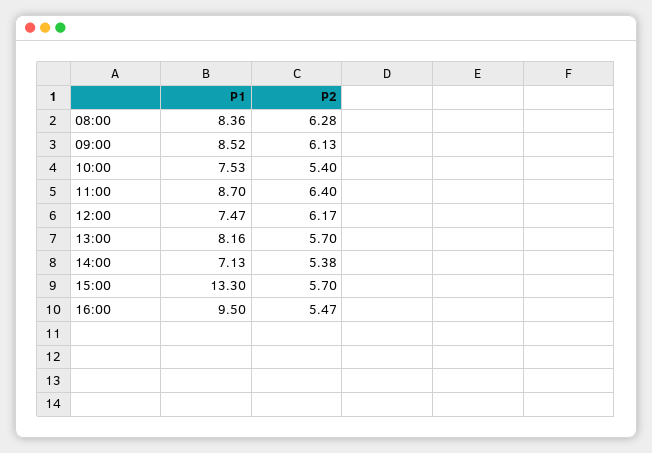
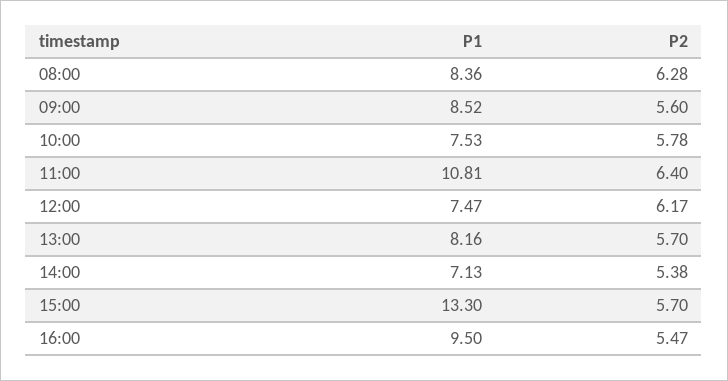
  {
    "P1": {
      "08:00": 8.36,
      "09:00": 8.52,
      "10:00": 7.53,
-     "11:00": 8.7,
+     "11:00": 10.81,
      "12:00": 7.47,
      "13:00": 8.16,
      "14:00": 7.13,
      "15:00": 13.3,
      "16:00": 9.5
    },
    "P2": {
      "08:00": 6.28,
-     "09:00": 6.13,
+     "09:00": 5.6,
-     "10:00": 5.4,
+     "10:00": 5.78,
      "11:00": 6.4,
      "12:00": 6.17,
      "13:00": 5.7,
      "14:00": 5.38,
      "15:00": 5.7,
      "16:00": 5.47
    }
  }

